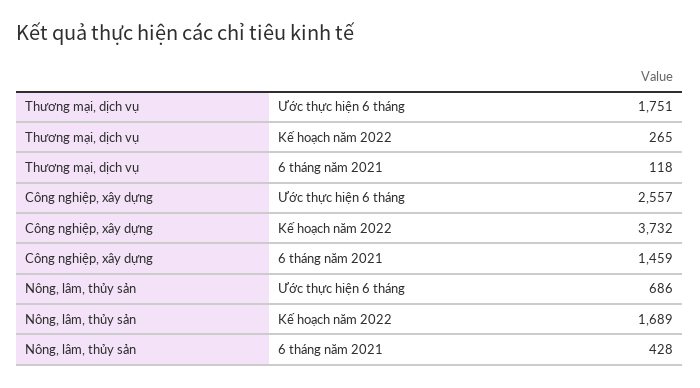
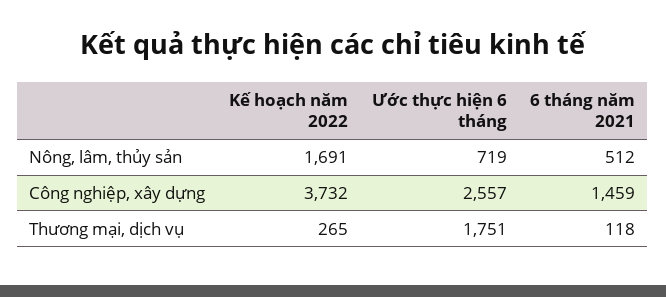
  {
    "Thương mại, dịch vụ": {
      "Ước thực hiện 6 tháng": 1751,
      "Kế hoạch năm 2022": 265,
      "6 tháng năm 2021": 118
    },
    "Công nghiệp, xây dựng": {
      "Ước thực hiện 6 tháng": 2557,
      "Kế hoạch năm 2022": 3732,
      "6 tháng năm 2021": 1459
    },
    "Nông, lâm, thủy sản": {
-     "Ước thực hiện 6 tháng": 686,
+     "Ước thực hiện 6 tháng": 719,
-     "Kế hoạch năm 2022": 1689,
+     "Kế hoạch năm 2022": 1691,
-     "6 tháng năm 2021": 428
+     "6 tháng năm 2021": 512
    }
  }

